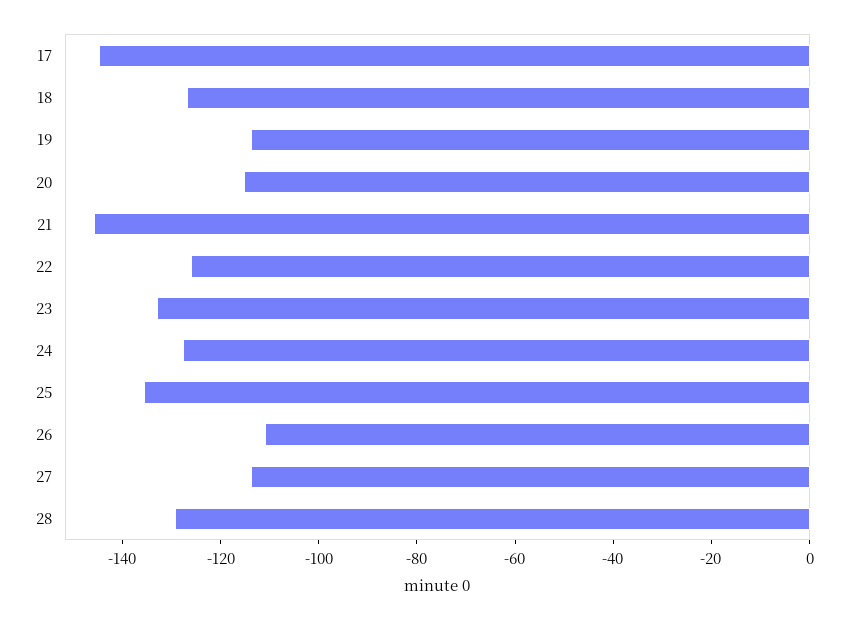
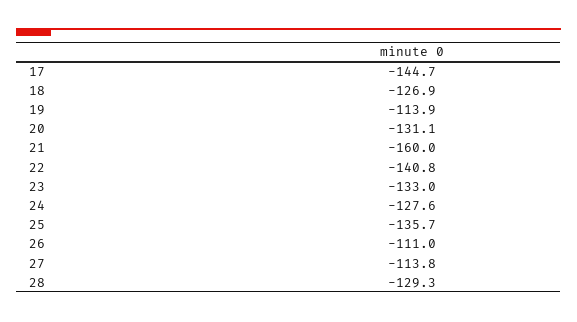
  {
    "17": -144.7,
    "18": -126.9,
    "19": -113.9,
-   "20": -115,
+   "20": -131.1,
-   "21": -145,
+   "21": -160,
-   "22": -125,
+   "22": -140.8,
    "23": -133,
    "24": -127.6,
    "25": -135.7,
    "26": -111,
    "27": -113.8,
    "28": -129.3
  }

